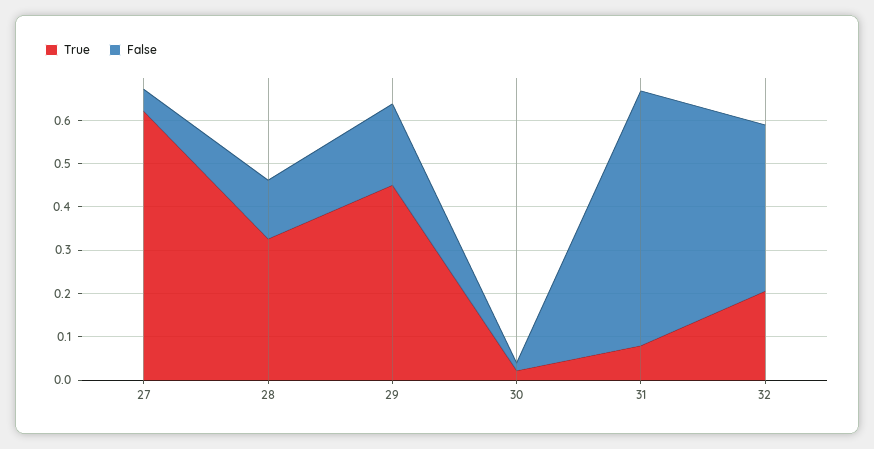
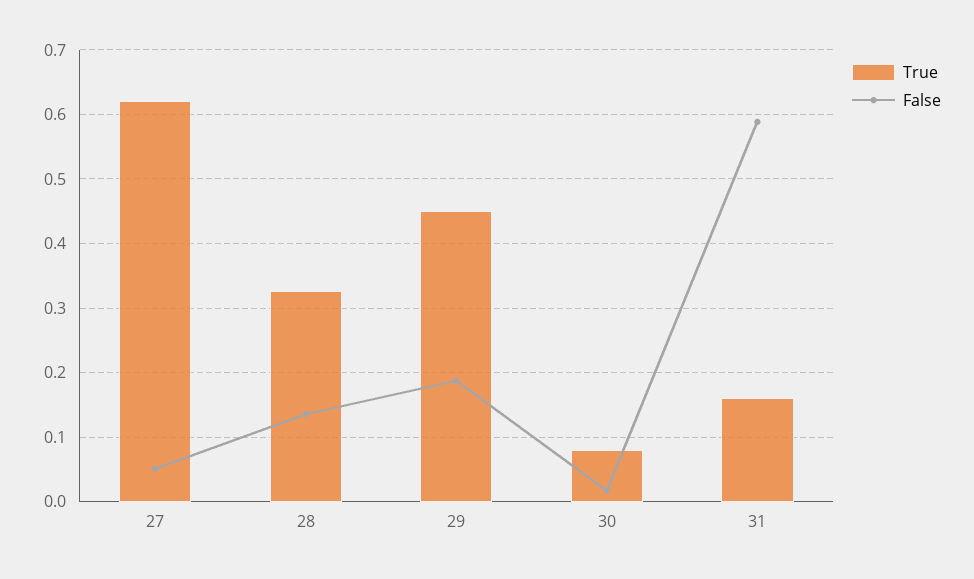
  {
    "True": {
      "27": 0.62,
      "28": 0.33,
      "29": 0.45,
-     "30": 0.02,
+     "30": 0.08,
-     "31": 0.08,
+     "31": 0.16
-     "32": 0.2
    },
    "False": {
      "27": 0.05,
      "28": 0.14,
      "29": 0.19,
      "30": 0.02,
-     "31": 0.59,
+     "31": 0.59
-     "32": 0.38
    }
  }

